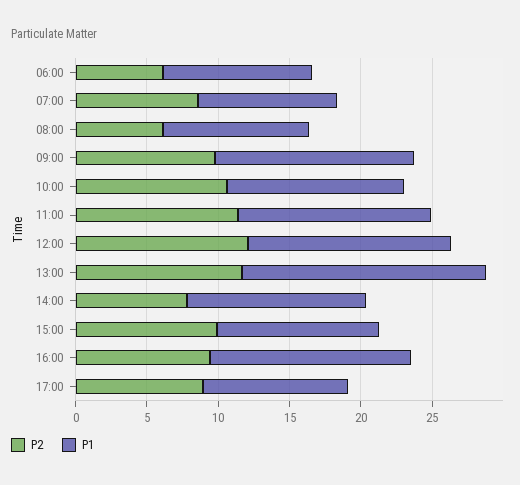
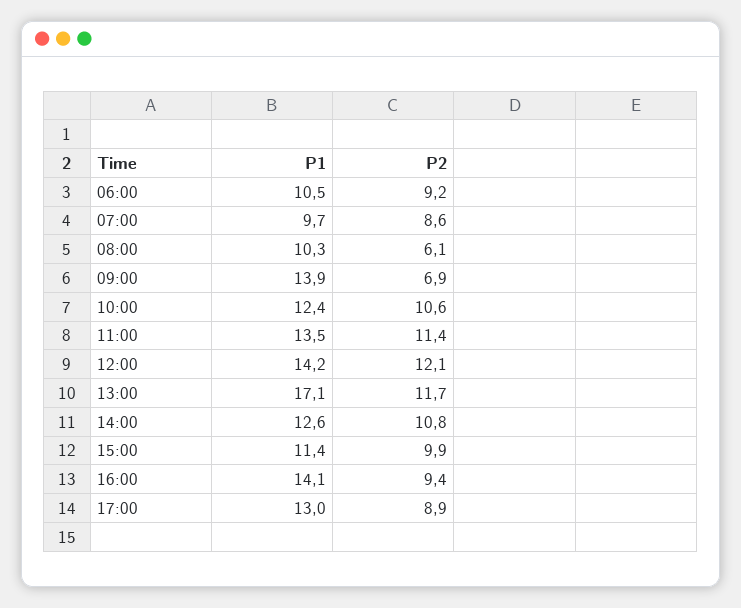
  {
    "P2": {
-     "06:00": 6,
+     "06:00": 9.2,
      "07:00": 8.6,
      "08:00": 6.1,
-     "09:00": 10,
+     "09:00": 6.9,
      "10:00": 10.6,
      "11:00": 11.4,
      "12:00": 12.1,
      "13:00": 11.7,
-     "14:00": 8,
+     "14:00": 10.8,
      "15:00": 9.9,
      "16:00": 9.4,
      "17:00": 8.9
    },
    "P1": {
      "06:00": 10.5,
      "07:00": 9.7,
      "08:00": 10.3,
      "09:00": 13.9,
      "10:00": 12.4,
      "11:00": 13.5,
      "12:00": 14.2,
      "13:00": 17.1,
      "14:00": 12.6,
      "15:00": 11.4,
      "16:00": 14.1,
-     "17:00": 10
+     "17:00": 13
    }
  }

